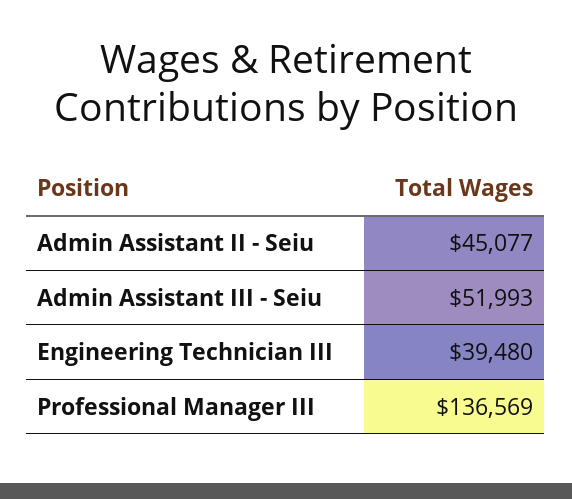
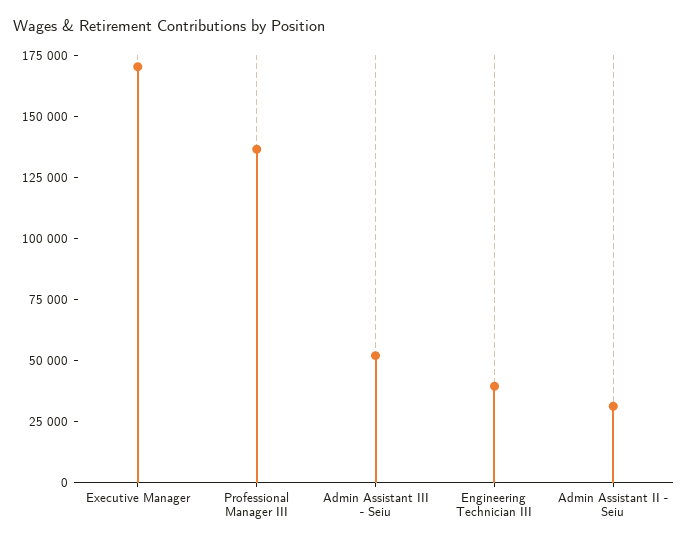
  {
-   "Admin Assistant II - Seiu": 45077,
+   "Admin Assistant II - Seiu": 30000,
    "Admin Assistant III - Seiu": 51993,
    "Engineering Technician III": 39480,
-   "Professional Manager III": 136569
+   "Professional Manager III": 136569,
+   "Executive Manager": 170000
  }

